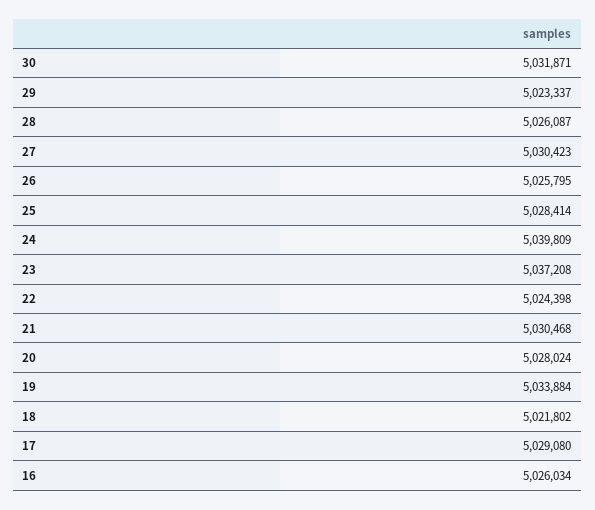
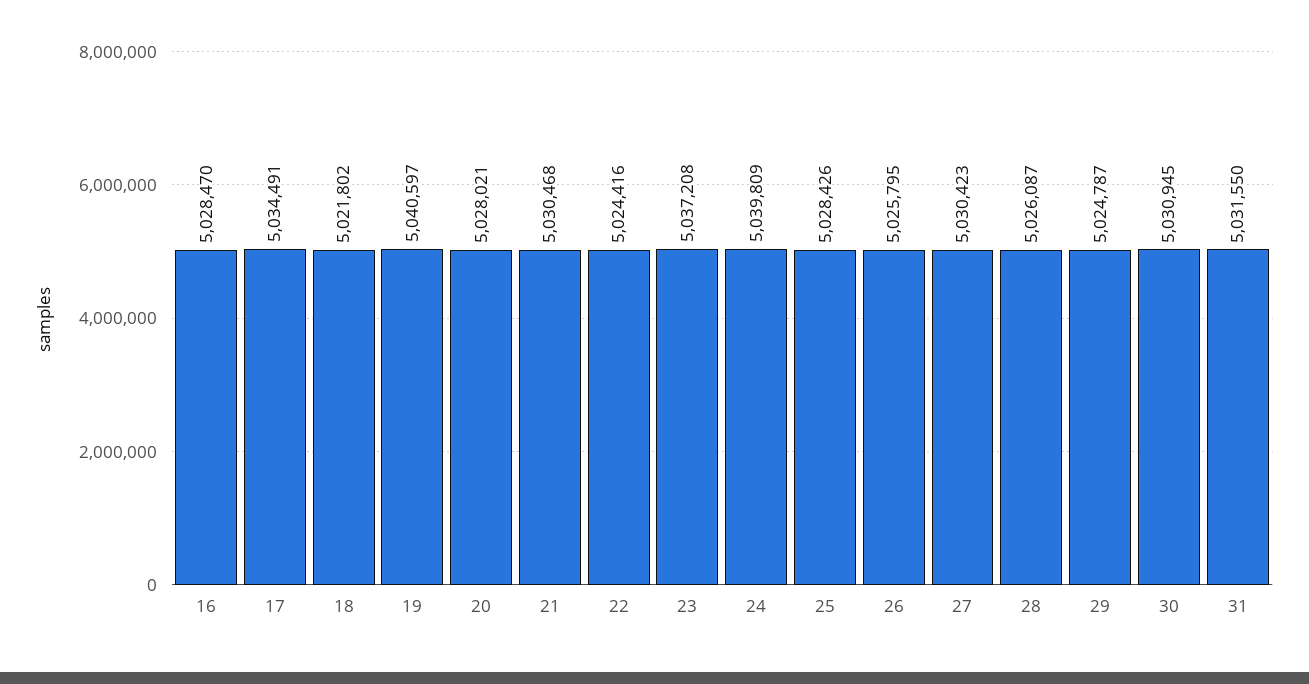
  {
-   "30": 5031871,
+   "30": 5030945,
-   "29": 5023337,
+   "29": 5024787,
    "28": 5026087,
    "27": 5030423,
    "26": 5025795,
-   "25": 5028414,
+   "25": 5028426,
    "24": 5039809,
    "23": 5037208,
-   "22": 5024398,
+   "22": 5024416,
    "21": 5030468,
-   "20": 5028024,
+   "20": 5028021,
-   "19": 5033884,
+   "19": 5040597,
    "18": 5021802,
-   "17": 5029080,
+   "17": 5034491,
-   "16": 5026034
+   "16": 5028470,
+   "31": 5031550
  }

